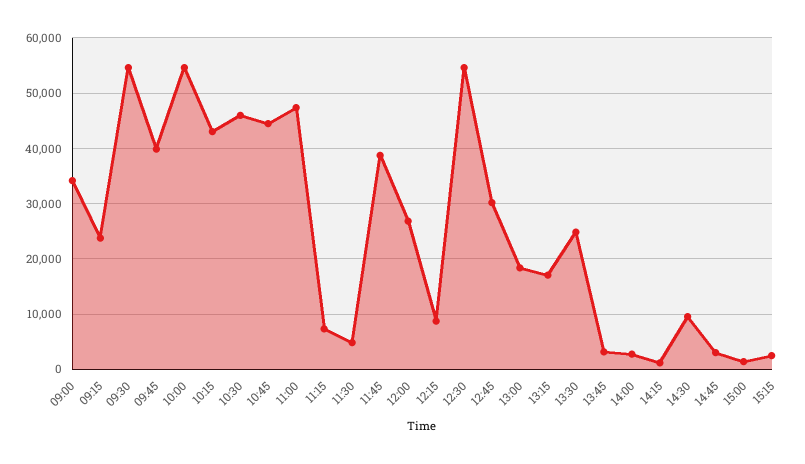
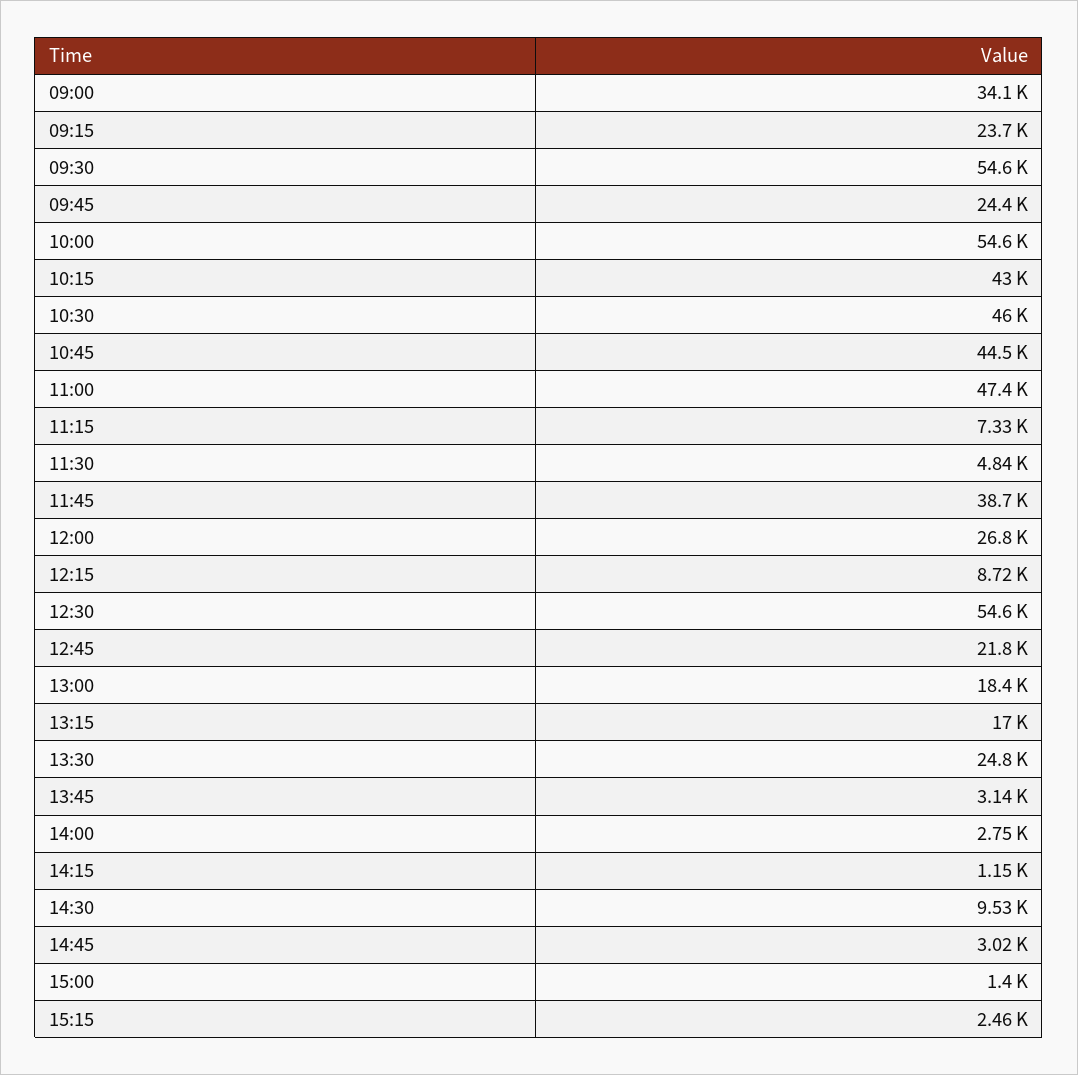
  {
    "09:00": 34100,
    "09:15": 23700,
    "09:30": 54600,
-   "09:45": 40000,
+   "09:45": 24400,
    "10:00": 54600,
    "10:15": 43000,
    "10:30": 46000,
    "10:45": 44500,
    "11:00": 47400,
    "11:15": 7330,
    "11:30": 4840,
    "11:45": 38700,
    "12:00": 26800,
    "12:15": 8720,
    "12:30": 54600,
-   "12:45": 30000,
+   "12:45": 21800,
    "13:00": 18400,
    "13:15": 17000,
    "13:30": 24800,
    "13:45": 3140,
    "14:00": 2750,
    "14:15": 1150,
    "14:30": 9530,
    "14:45": 3020,
    "15:00": 1400,
    "15:15": 2460
  }

